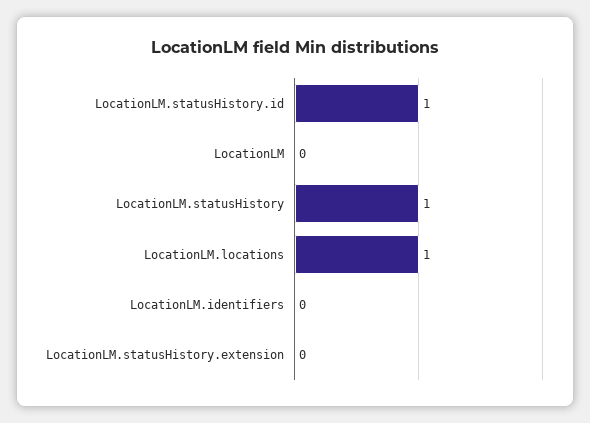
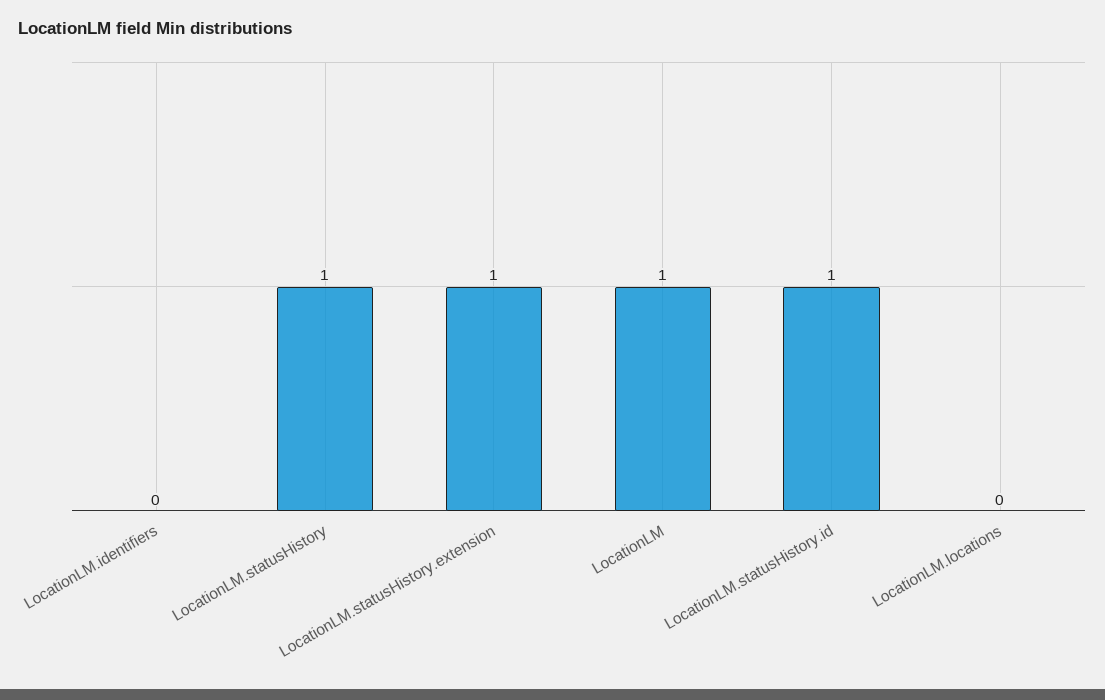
  {
    "LocationLM.statusHistory.id": 1,
-   "LocationLM": 0,
+   "LocationLM": 1,
    "LocationLM.statusHistory": 1,
-   "LocationLM.locations": 1,
+   "LocationLM.locations": 0,
    "LocationLM.identifiers": 0,
-   "LocationLM.statusHistory.extension": 0
+   "LocationLM.statusHistory.extension": 1
  }

